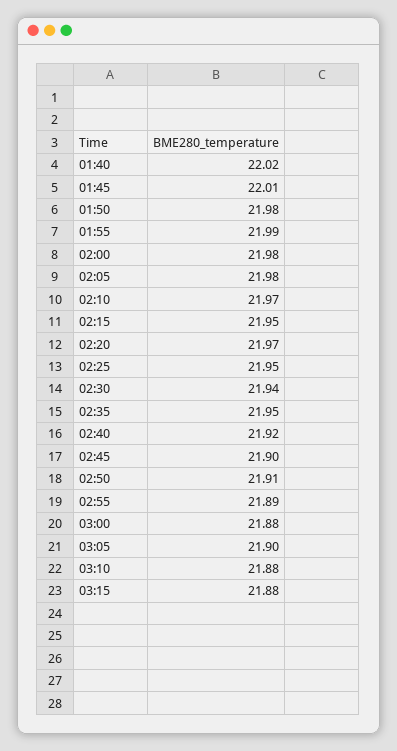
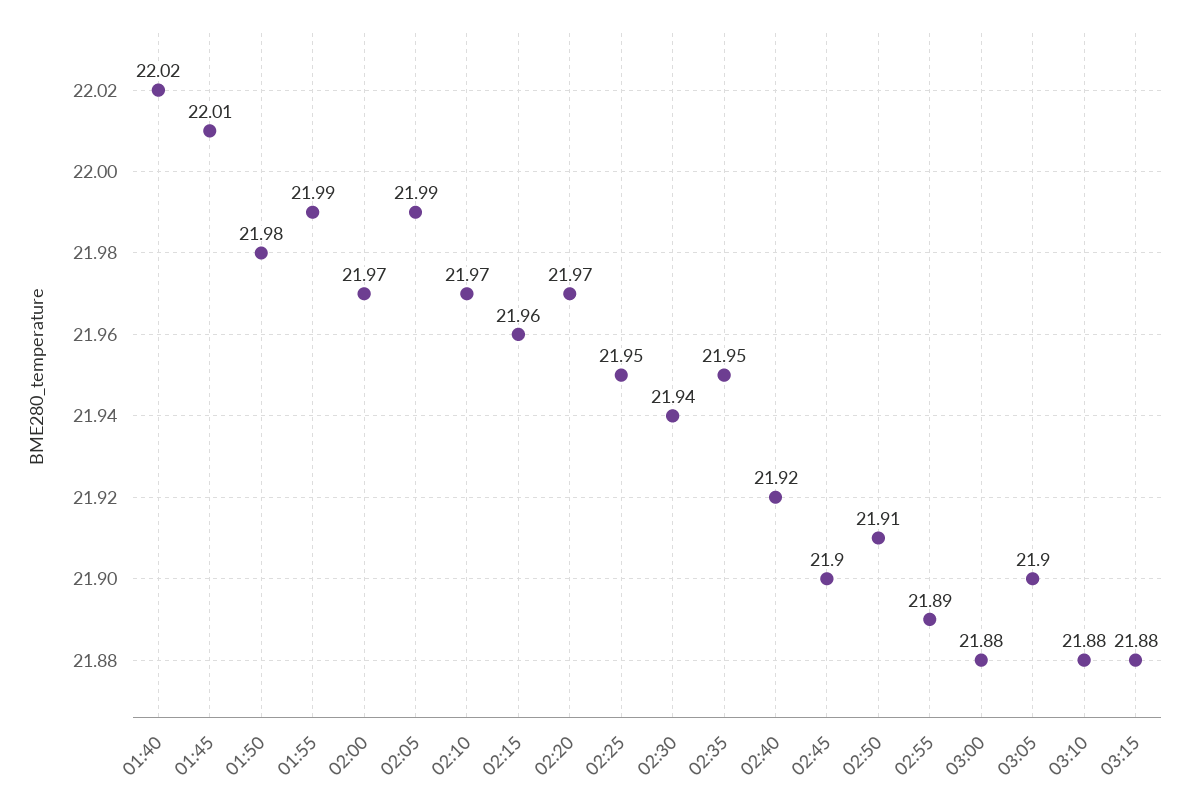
  {
    "01:40": 22.02,
    "01:45": 22.01,
    "01:50": 21.98,
    "01:55": 21.99,
-   "02:00": 21.98,
+   "02:00": 21.97,
-   "02:05": 21.98,
+   "02:05": 21.99,
    "02:10": 21.97,
-   "02:15": 21.95,
+   "02:15": 21.96,
    "02:20": 21.97,
    "02:25": 21.95,
    "02:30": 21.94,
    "02:35": 21.95,
    "02:40": 21.92,
    "02:45": 21.9,
    "02:50": 21.91,
    "02:55": 21.89,
    "03:00": 21.88,
    "03:05": 21.9,
    "03:10": 21.88,
    "03:15": 21.88
  }

